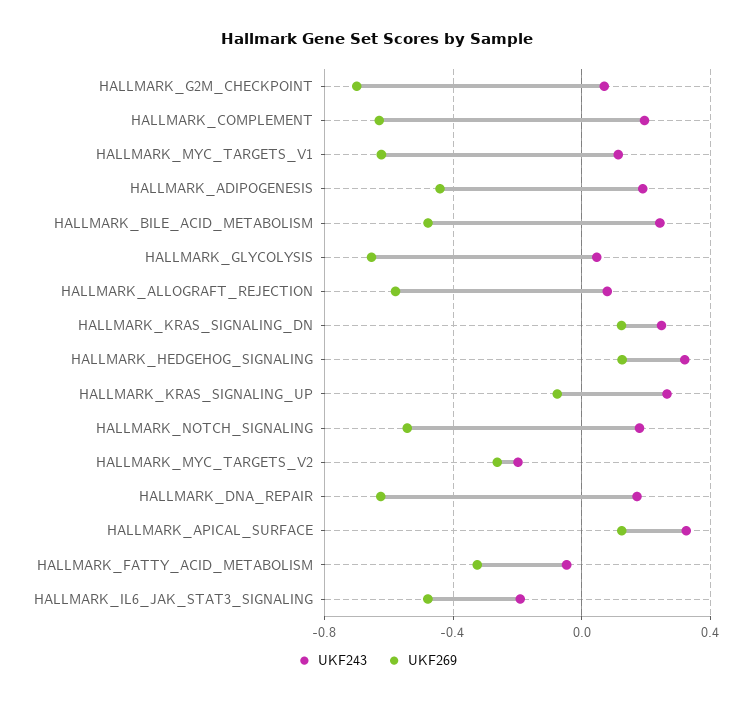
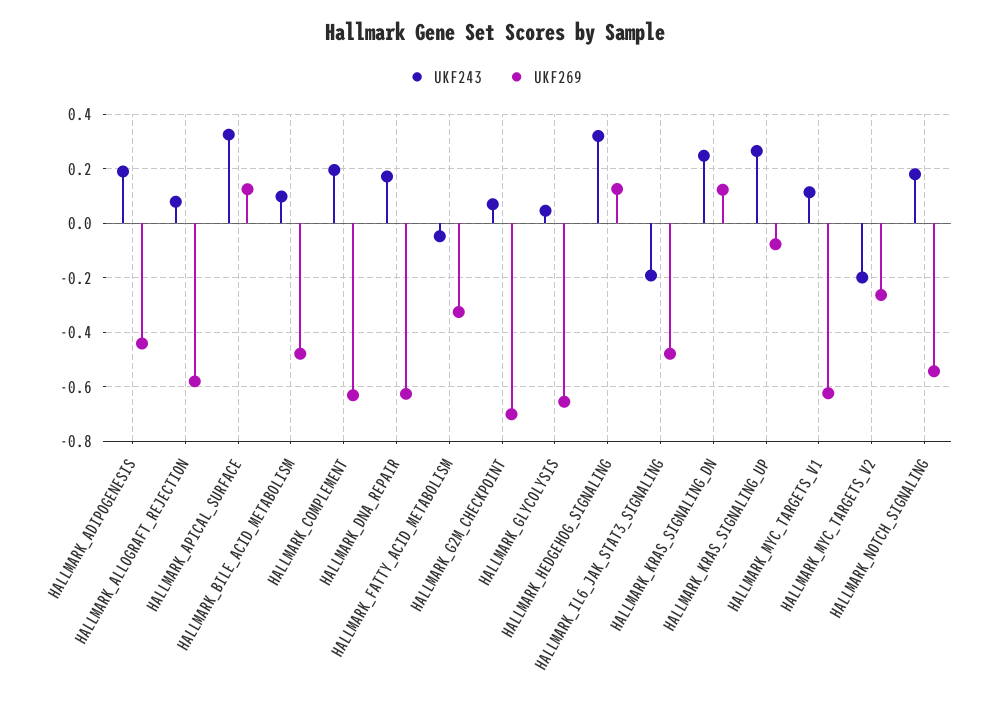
  {
    "UKF243": {
      "HALLMARK_G2M_CHECKPOINT": 0.075,
      "HALLMARK_COMPLEMENT": 0.2,
      "HALLMARK_MYC_TARGETS_V1": 0.125,
      "HALLMARK_ADIPOGENESIS": 0.2,
-     "HALLMARK_BILE_ACID_METABOLISM": 0.25,
+     "HALLMARK_BILE_ACID_METABOLISM": 0.1,
      "HALLMARK_GLYCOLYSIS": 0.05,
      "HALLMARK_ALLOGRAFT_REJECTION": 0.075,
      "HALLMARK_KRAS_SIGNALING_DN": 0.25,
      "HALLMARK_HEDGEHOG_SIGNALING": 0.325,
      "HALLMARK_KRAS_SIGNALING_UP": 0.275,
      "HALLMARK_NOTCH_SIGNALING": 0.175,
      "HALLMARK_MYC_TARGETS_V2": -0.2,
      "HALLMARK_DNA_REPAIR": 0.175,
      "HALLMARK_APICAL_SURFACE": 0.325,
      "HALLMARK_FATTY_ACID_METABOLISM": -0.05,
      "HALLMARK_IL6_JAK_STAT3_SIGNALING": -0.2
    },
    "UKF269": {
      "HALLMARK_G2M_CHECKPOINT": -0.7,
      "HALLMARK_COMPLEMENT": -0.625,
      "HALLMARK_MYC_TARGETS_V1": -0.625,
      "HALLMARK_ADIPOGENESIS": -0.45,
      "HALLMARK_BILE_ACID_METABOLISM": -0.475,
      "HALLMARK_GLYCOLYSIS": -0.65,
      "HALLMARK_ALLOGRAFT_REJECTION": -0.575,
      "HALLMARK_KRAS_SIGNALING_DN": 0.125,
      "HALLMARK_HEDGEHOG_SIGNALING": 0.125,
      "HALLMARK_KRAS_SIGNALING_UP": -0.075,
      "HALLMARK_NOTCH_SIGNALING": -0.55,
      "HALLMARK_MYC_TARGETS_V2": -0.275,
      "HALLMARK_DNA_REPAIR": -0.625,
      "HALLMARK_APICAL_SURFACE": 0.125,
      "HALLMARK_FATTY_ACID_METABOLISM": -0.325,
      "HALLMARK_IL6_JAK_STAT3_SIGNALING": -0.475
    }
  }

